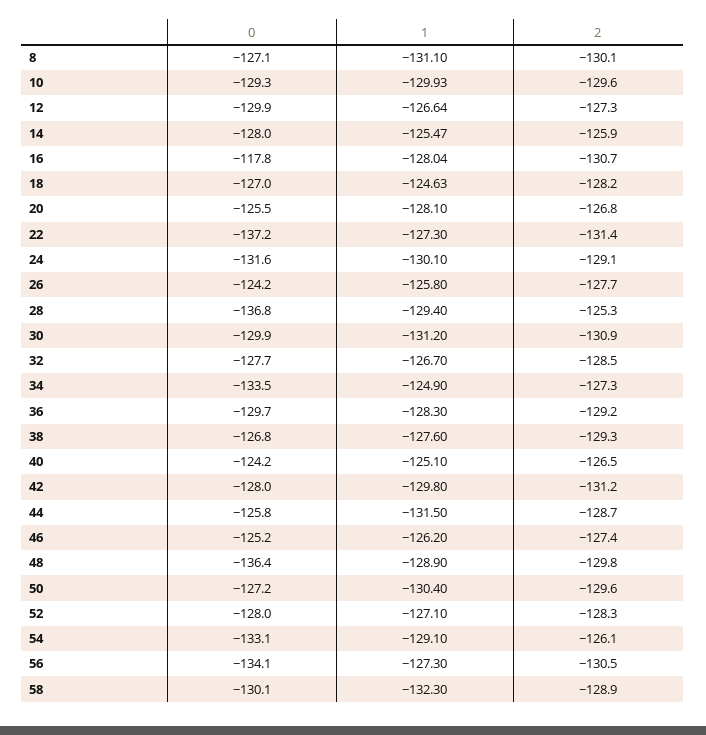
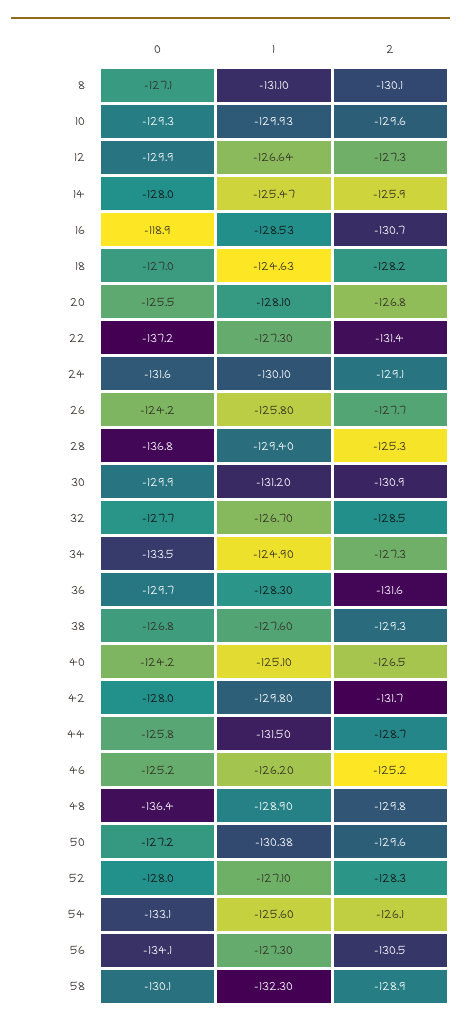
  {
    "0": {
      "8": -127.1,
      "10": -129.3,
      "12": -129.9,
      "14": -128,
-     "16": -117.8,
+     "16": -118.9,
      "18": -127,
      "20": -125.5,
      "22": -137.2,
      "24": -131.6,
      "26": -124.2,
      "28": -136.8,
      "30": -129.9,
      "32": -127.7,
      "34": -133.5,
      "36": -129.7,
      "38": -126.8,
      "40": -124.2,
      "42": -128,
      "44": -125.8,
      "46": -125.2,
      "48": -136.4,
      "50": -127.2,
      "52": -128,
      "54": -133.1,
      "56": -134.1,
      "58": -130.1
    },
    "1": {
      "8": -131.1,
      "10": -129.93,
      "12": -126.64,
      "14": -125.47,
-     "16": -128.04,
+     "16": -128.53,
      "18": -124.63,
      "20": -128.1,
      "22": -127.3,
      "24": -130.1,
      "26": -125.8,
      "28": -129.4,
      "30": -131.2,
      "32": -126.7,
      "34": -124.9,
      "36": -128.3,
      "38": -127.6,
      "40": -125.1,
      "42": -129.8,
      "44": -131.5,
      "46": -126.2,
      "48": -128.9,
-     "50": -130.4,
+     "50": -130.38,
      "52": -127.1,
-     "54": -129.1,
+     "54": -125.6,
      "56": -127.3,
      "58": -132.3
    },
    "2": {
      "8": -130.1,
      "10": -129.6,
      "12": -127.3,
      "14": -125.9,
      "16": -130.7,
      "18": -128.2,
      "20": -126.8,
      "22": -131.4,
      "24": -129.1,
      "26": -127.7,
      "28": -125.3,
      "30": -130.9,
      "32": -128.5,
      "34": -127.3,
-     "36": -129.2,
+     "36": -131.6,
      "38": -129.3,
      "40": -126.5,
-     "42": -131.2,
+     "42": -131.7,
      "44": -128.7,
-     "46": -127.4,
+     "46": -125.2,
      "48": -129.8,
      "50": -129.6,
      "52": -128.3,
      "54": -126.1,
      "56": -130.5,
      "58": -128.9
    }
  }

